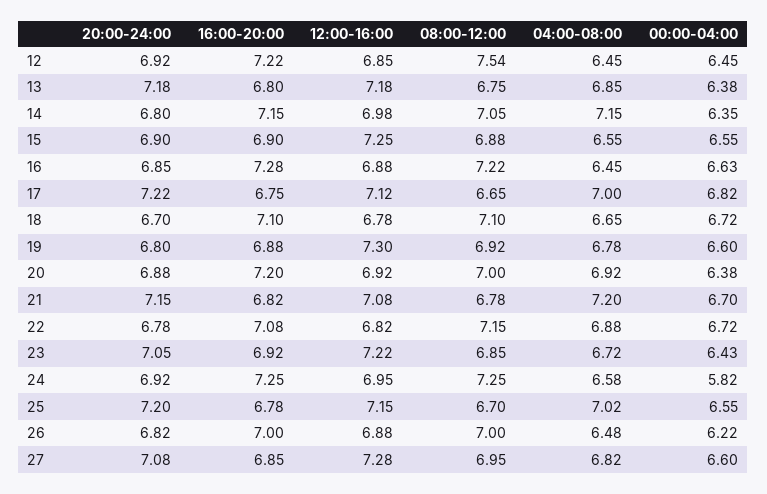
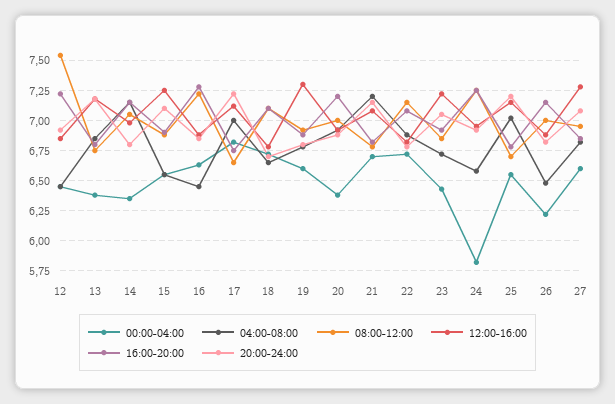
  {
    "20:00-24:00": {
      "12": 6.92,
      "13": 7.18,
      "14": 6.8,
-     "15": 6.9,
+     "15": 7.1,
      "16": 6.85,
      "17": 7.22,
      "18": 6.7,
      "19": 6.8,
      "20": 6.88,
      "21": 7.15,
      "22": 6.78,
      "23": 7.05,
      "24": 6.92,
      "25": 7.2,
      "26": 6.82,
      "27": 7.08
    },
    "16:00-20:00": {
      "12": 7.22,
      "13": 6.8,
      "14": 7.15,
      "15": 6.9,
      "16": 7.28,
      "17": 6.75,
      "18": 7.1,
      "19": 6.88,
      "20": 7.2,
      "21": 6.82,
      "22": 7.08,
      "23": 6.92,
      "24": 7.25,
      "25": 6.78,
-     "26": 7,
+     "26": 7.15,
      "27": 6.85
    },
    "12:00-16:00": {
      "12": 6.85,
      "13": 7.18,
      "14": 6.98,
      "15": 7.25,
      "16": 6.88,
      "17": 7.12,
      "18": 6.78,
      "19": 7.3,
      "20": 6.92,
      "21": 7.08,
      "22": 6.82,
      "23": 7.22,
      "24": 6.95,
      "25": 7.15,
      "26": 6.88,
      "27": 7.28
    },
    "08:00-12:00": {
      "12": 7.54,
      "13": 6.75,
      "14": 7.05,
      "15": 6.88,
      "16": 7.22,
      "17": 6.65,
      "18": 7.1,
      "19": 6.92,
      "20": 7,
      "21": 6.78,
      "22": 7.15,
      "23": 6.85,
      "24": 7.25,
      "25": 6.7,
      "26": 7,
      "27": 6.95
    },
    "04:00-08:00": {
      "12": 6.45,
      "13": 6.85,
      "14": 7.15,
      "15": 6.55,
      "16": 6.45,
      "17": 7,
      "18": 6.65,
      "19": 6.78,
      "20": 6.92,
      "21": 7.2,
      "22": 6.88,
      "23": 6.72,
      "24": 6.58,
      "25": 7.02,
      "26": 6.48,
      "27": 6.82
    },
    "00:00-04:00": {
      "12": 6.45,
      "13": 6.38,
      "14": 6.35,
      "15": 6.55,
      "16": 6.63,
      "17": 6.82,
      "18": 6.72,
      "19": 6.6,
      "20": 6.38,
      "21": 6.7,
      "22": 6.72,
      "23": 6.43,
      "24": 5.82,
      "25": 6.55,
      "26": 6.22,
      "27": 6.6
    }
  }

